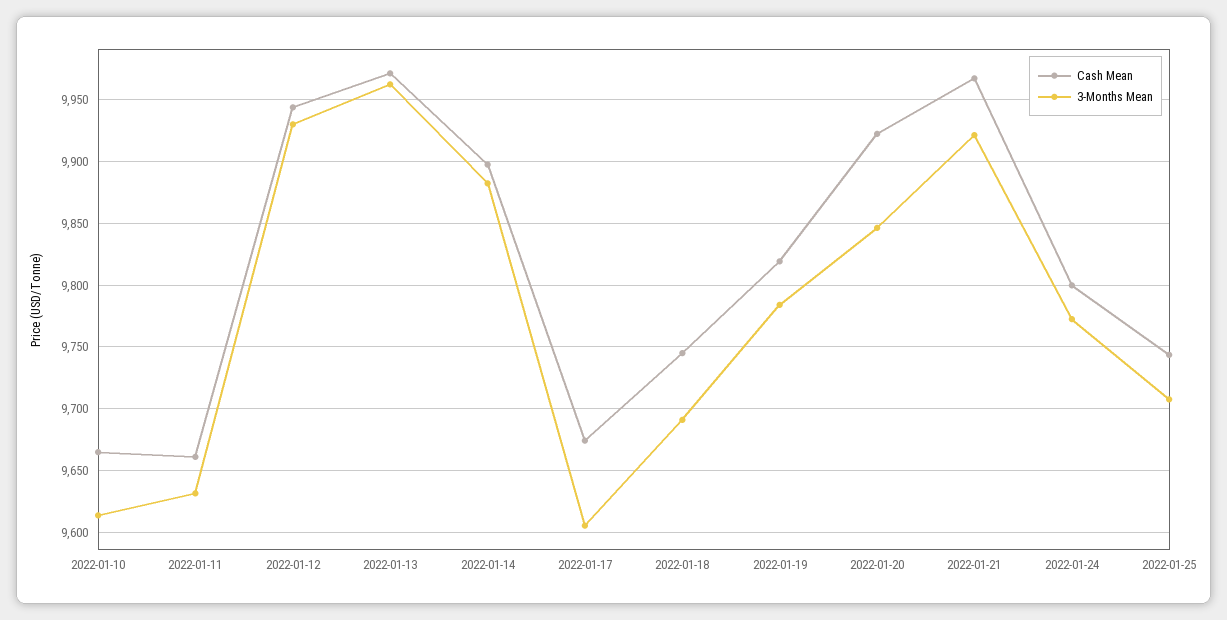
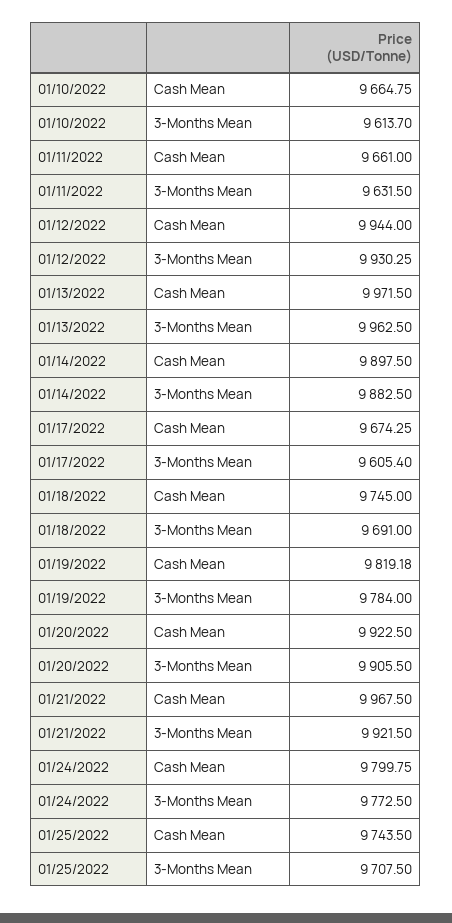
  {
    "Cash Mean": {
      "2022-01-10": 9664.75,
      "2022-01-11": 9661,
      "2022-01-12": 9944,
      "2022-01-13": 9971.5,
      "2022-01-14": 9897.5,
      "2022-01-17": 9674.25,
      "2022-01-18": 9745,
      "2022-01-19": 9819.18,
      "2022-01-20": 9922.5,
      "2022-01-21": 9967.5,
      "2022-01-24": 9799.75,
      "2022-01-25": 9743.5
    },
    "3-Months Mean": {
      "2022-01-10": 9613.7,
      "2022-01-11": 9631.5,
      "2022-01-12": 9930.25,
      "2022-01-13": 9962.5,
      "2022-01-14": 9882.5,
      "2022-01-17": 9605.4,
      "2022-01-18": 9691,
      "2022-01-19": 9784,
-     "2022-01-20": 9845,
+     "2022-01-20": 9905.5,
      "2022-01-21": 9921.5,
      "2022-01-24": 9772.5,
      "2022-01-25": 9707.5
    }
  }

